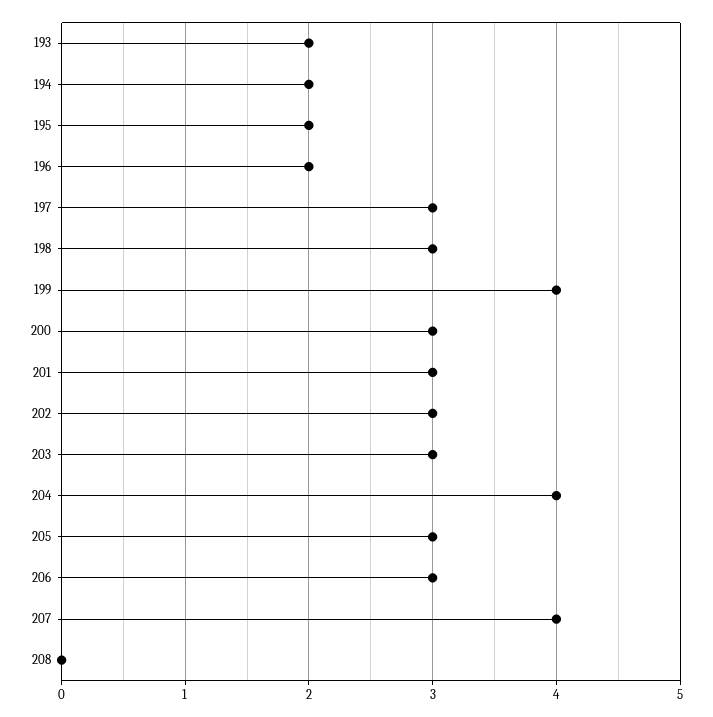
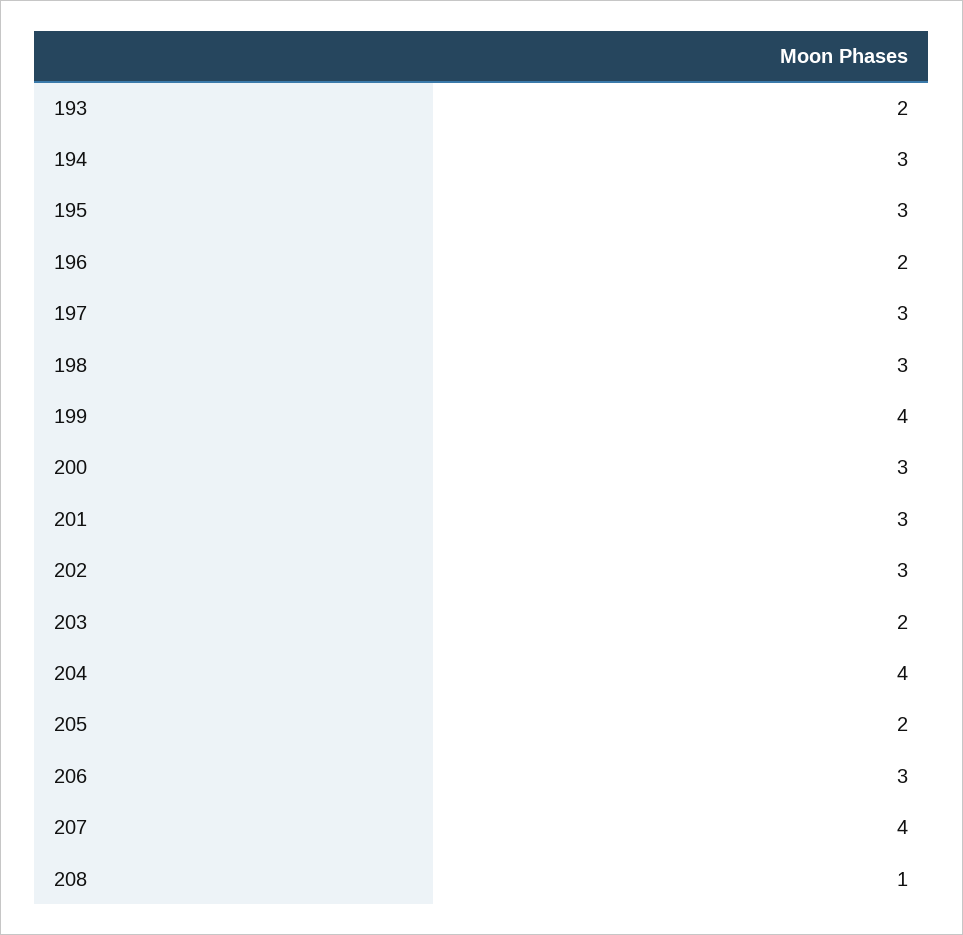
  {
    "193": 2,
-   "194": 2,
+   "194": 3,
-   "195": 2,
+   "195": 3,
    "196": 2,
    "197": 3,
    "198": 3,
    "199": 4,
    "200": 3,
    "201": 3,
    "202": 3,
-   "203": 3,
+   "203": 2,
    "204": 4,
-   "205": 3,
+   "205": 2,
    "206": 3,
    "207": 4,
-   "208": 0
+   "208": 1
  }

